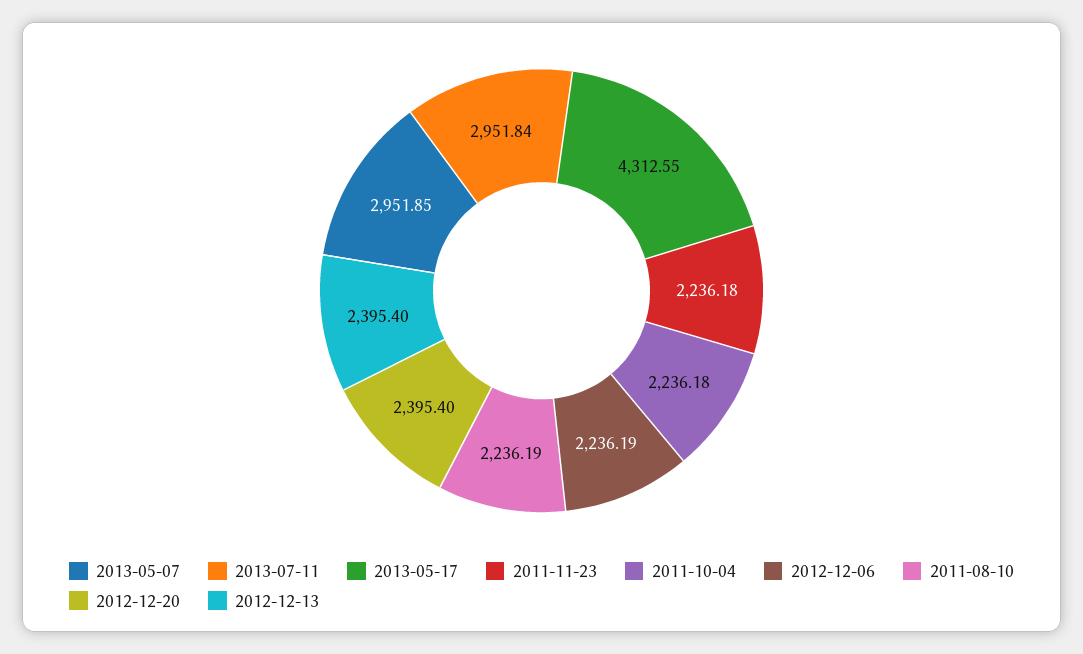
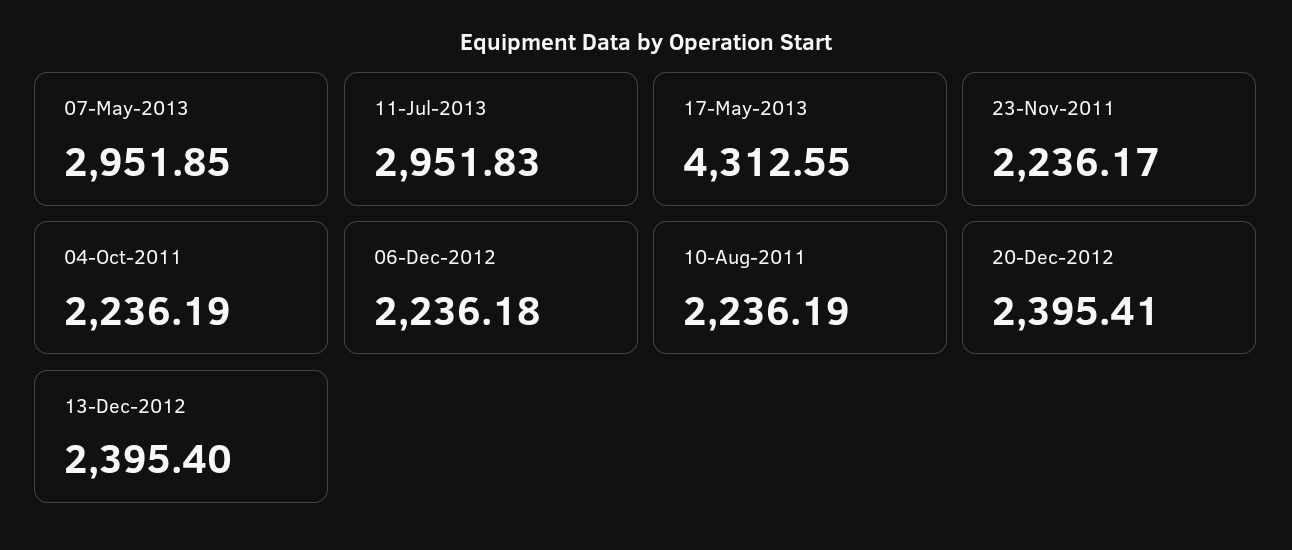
  {
    "2013-05-07": 2951.85,
-   "2013-07-11": 2951.84,
+   "2013-07-11": 2951.83,
    "2013-05-17": 4312.55,
-   "2011-11-23": 2236.18,
+   "2011-11-23": 2236.17,
-   "2011-10-04": 2236.18,
+   "2011-10-04": 2236.19,
-   "2012-12-06": 2236.19,
+   "2012-12-06": 2236.18,
    "2011-08-10": 2236.19,
-   "2012-12-20": 2395.4,
+   "2012-12-20": 2395.41,
    "2012-12-13": 2395.4
  }

